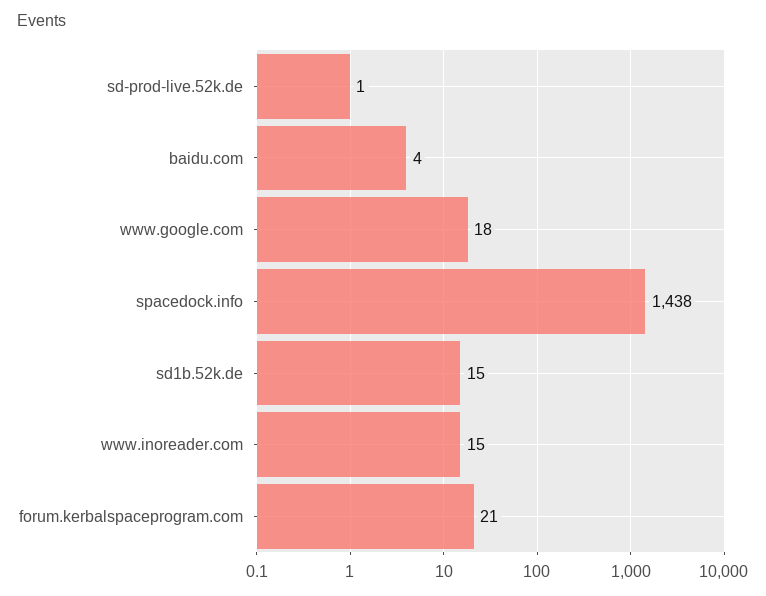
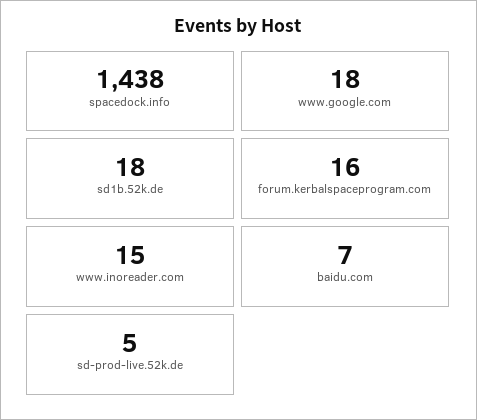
  {
-   "sd-prod-live.52k.de": 1,
+   "sd-prod-live.52k.de": 5,
-   "baidu.com": 4,
+   "baidu.com": 7,
    "www.google.com": 18,
    "spacedock.info": 1438,
-   "sd1b.52k.de": 15,
+   "sd1b.52k.de": 18,
    "www.inoreader.com": 15,
-   "forum.kerbalspaceprogram.com": 21
+   "forum.kerbalspaceprogram.com": 16
  }

